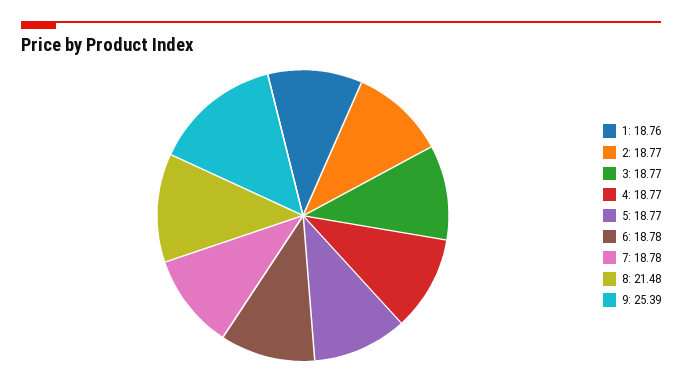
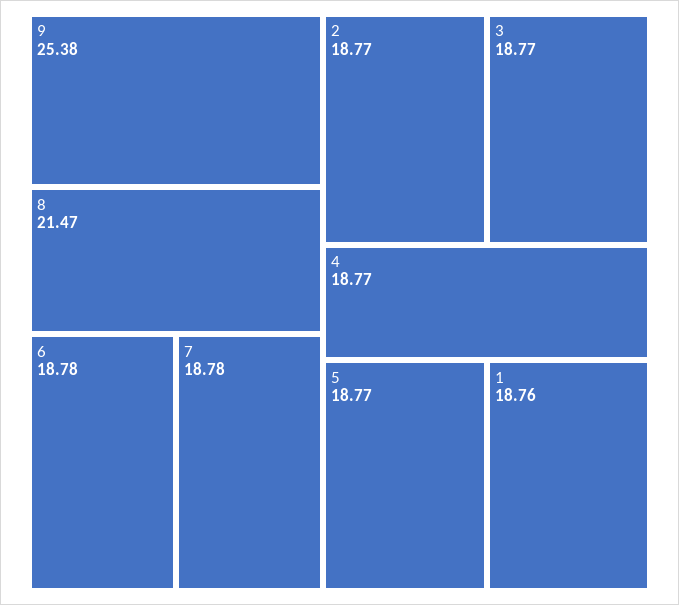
  {
    "1": 18.76,
    "2": 18.77,
    "3": 18.77,
    "4": 18.77,
    "5": 18.77,
    "6": 18.78,
    "7": 18.78,
-   "8": 21.48,
+   "8": 21.47,
-   "9": 25.39
+   "9": 25.38
  }

